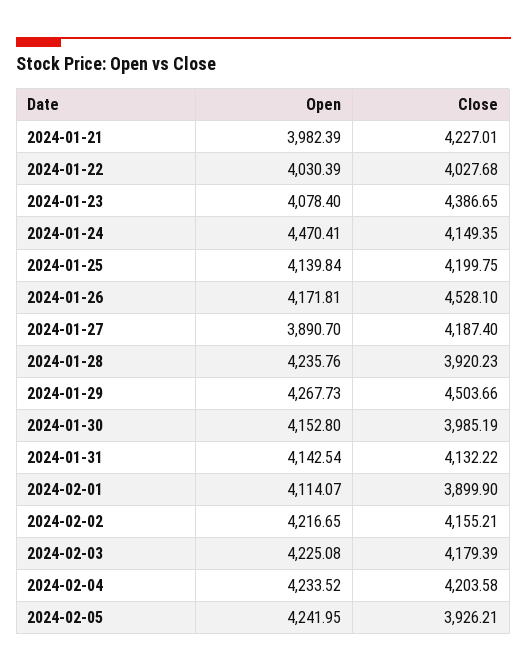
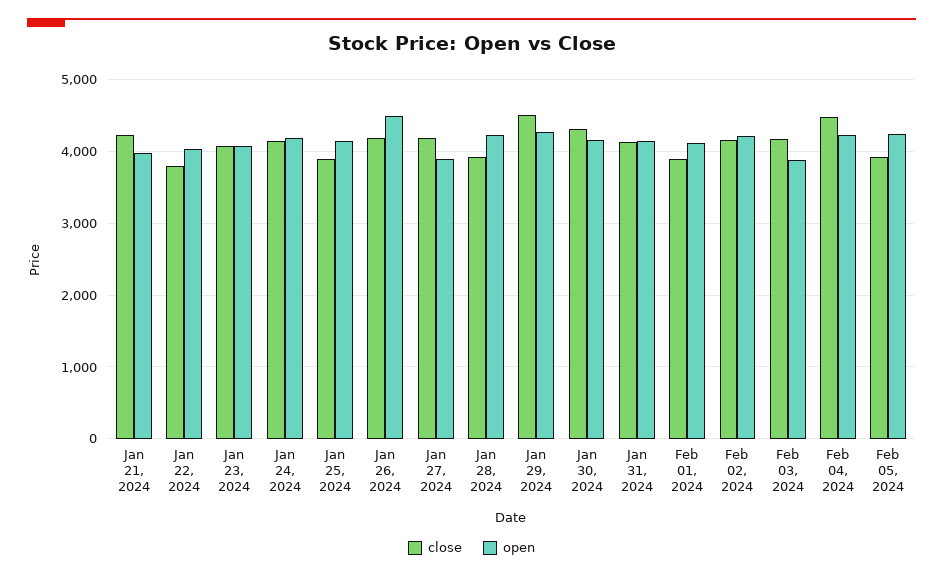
  {
    "Open": {
      "2024-01-21": 3982.39,
      "2024-01-22": 4030.39,
      "2024-01-23": 4078.4,
-     "2024-01-24": 4470.41,
+     "2024-01-24": 4200,
      "2024-01-25": 4139.84,
-     "2024-01-26": 4171.81,
+     "2024-01-26": 4500,
      "2024-01-27": 3890.7,
      "2024-01-28": 4235.76,
      "2024-01-29": 4267.73,
      "2024-01-30": 4152.8,
      "2024-01-31": 4142.54,
      "2024-02-01": 4114.07,
      "2024-02-02": 4216.65,
-     "2024-02-03": 4225.08,
+     "2024-02-03": 3900,
      "2024-02-04": 4233.52,
      "2024-02-05": 4241.95
    },
    "Close": {
      "2024-01-21": 4227.01,
-     "2024-01-22": 4027.68,
+     "2024-01-22": 3800,
-     "2024-01-23": 4386.65,
+     "2024-01-23": 4100,
      "2024-01-24": 4149.35,
-     "2024-01-25": 4199.75,
+     "2024-01-25": 3900,
-     "2024-01-26": 4528.1,
+     "2024-01-26": 4200,
      "2024-01-27": 4187.4,
      "2024-01-28": 3920.23,
      "2024-01-29": 4503.66,
-     "2024-01-30": 3985.19,
+     "2024-01-30": 4300,
      "2024-01-31": 4132.22,
      "2024-02-01": 3899.9,
      "2024-02-02": 4155.21,
      "2024-02-03": 4179.39,
-     "2024-02-04": 4203.58,
+     "2024-02-04": 4500,
      "2024-02-05": 3926.21
    }
  }

